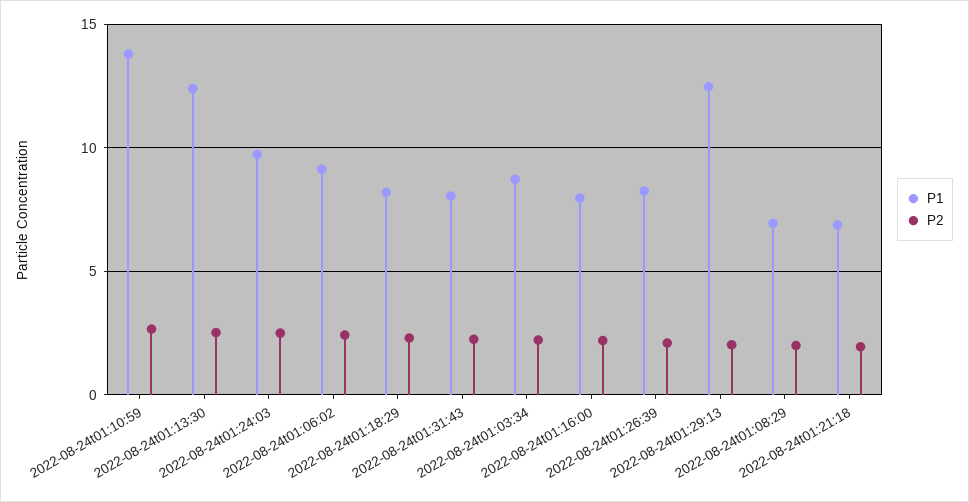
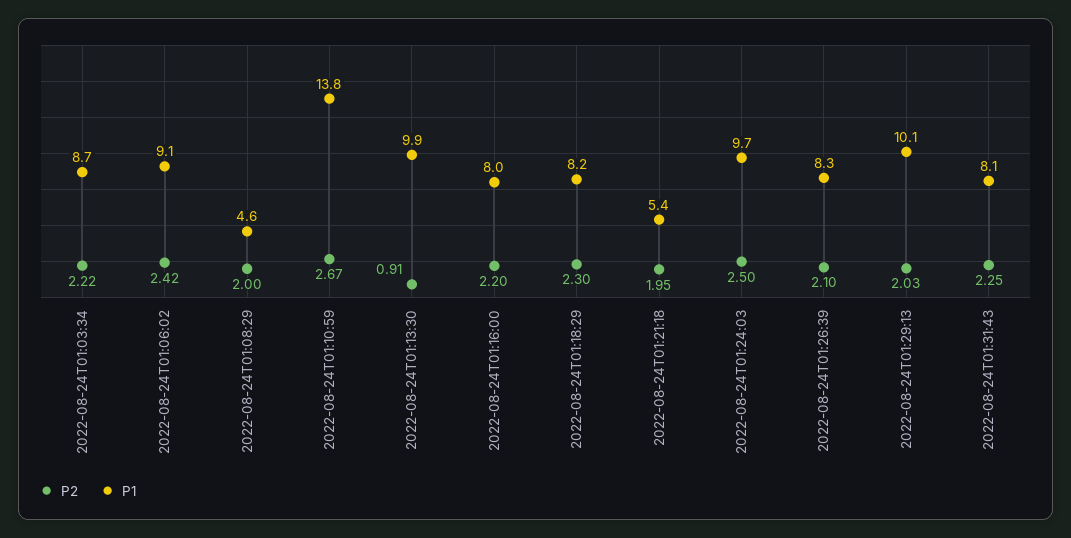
  {
    "P1": {
      "2022-08-24t01:10:59": 13.8,
-     "2022-08-24t01:13:30": 12.5,
+     "2022-08-24t01:13:30": 9.9,
      "2022-08-24t01:24:03": 9.7,
      "2022-08-24t01:06:02": 9.1,
      "2022-08-24t01:18:29": 8.2,
      "2022-08-24t01:31:43": 8.1,
      "2022-08-24t01:03:34": 8.7,
      "2022-08-24t01:16:00": 8,
      "2022-08-24t01:26:39": 8.3,
-     "2022-08-24t01:29:13": 12.5,
+     "2022-08-24t01:29:13": 10.1,
-     "2022-08-24t01:08:29": 7,
+     "2022-08-24t01:08:29": 4.6,
-     "2022-08-24t01:21:18": 7
+     "2022-08-24t01:21:18": 5.4
    },
    "P2": {
      "2022-08-24t01:10:59": 2.67,
-     "2022-08-24t01:13:30": 2.5,
+     "2022-08-24t01:13:30": 0.91,
      "2022-08-24t01:24:03": 2.5,
      "2022-08-24t01:06:02": 2.42,
      "2022-08-24t01:18:29": 2.3,
      "2022-08-24t01:31:43": 2.25,
      "2022-08-24t01:03:34": 2.22,
      "2022-08-24t01:16:00": 2.2,
      "2022-08-24t01:26:39": 2.1,
      "2022-08-24t01:29:13": 2.03,
      "2022-08-24t01:08:29": 2,
      "2022-08-24t01:21:18": 1.95
    }
  }

